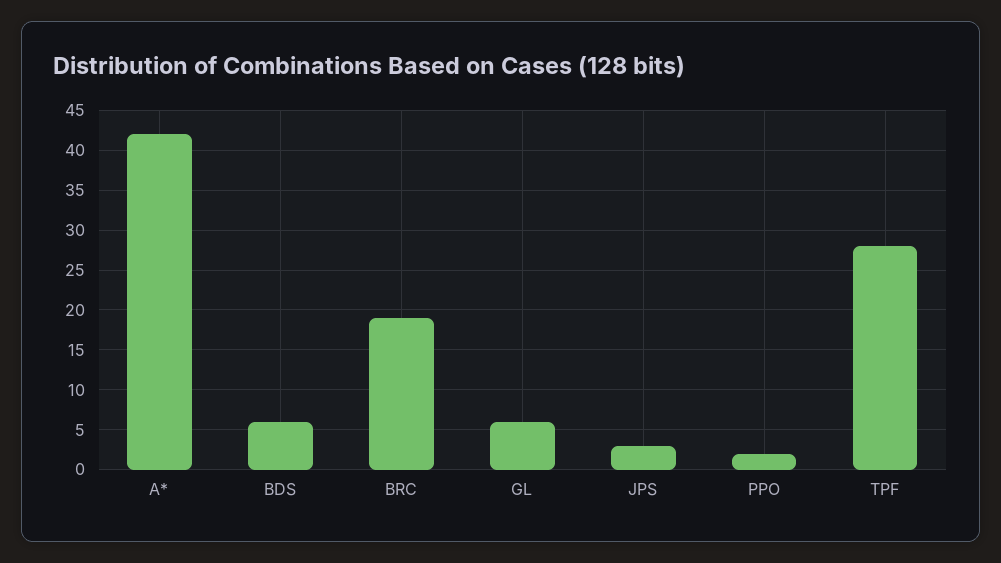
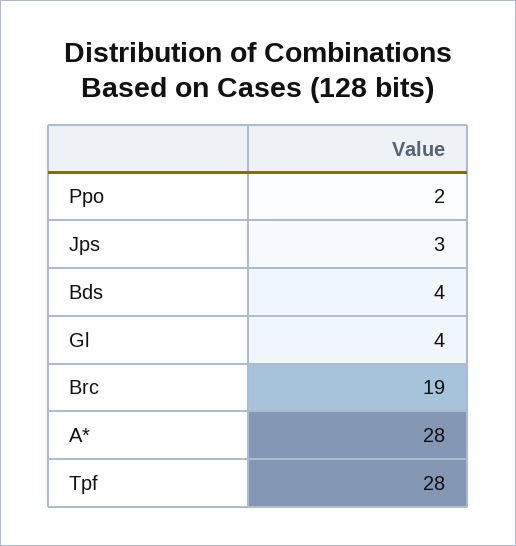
  {
-   "A*": 42,
+   "A*": 28,
-   "BDS": 6,
+   "BDS": 4,
    "BRC": 19,
-   "GL": 6,
+   "GL": 4,
    "JPS": 3,
    "PPO": 2,
    "TPF": 28
  }

